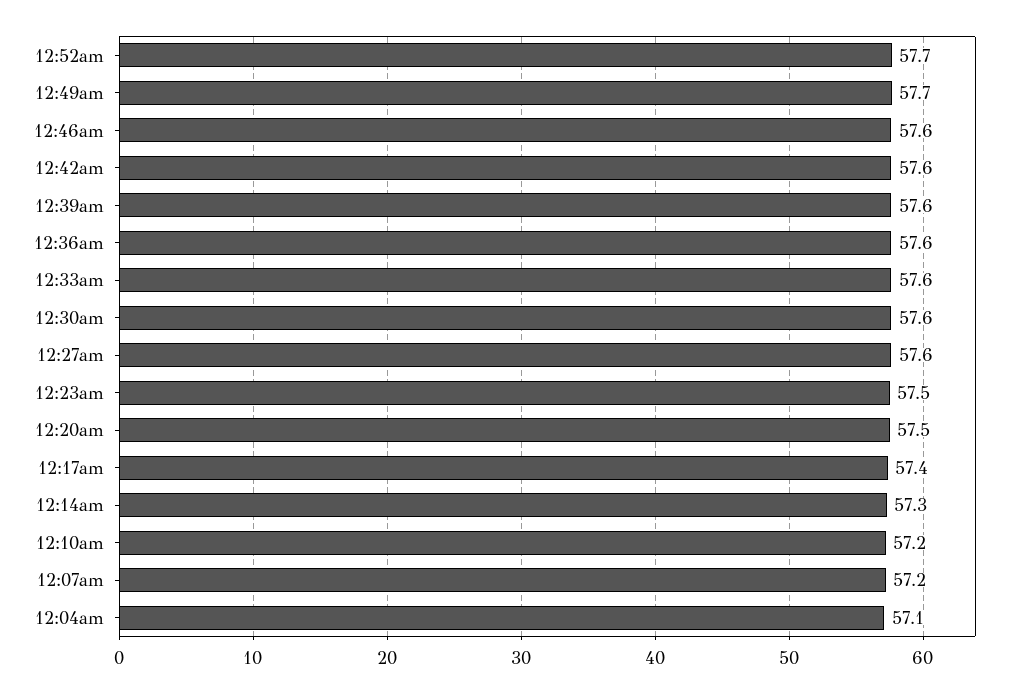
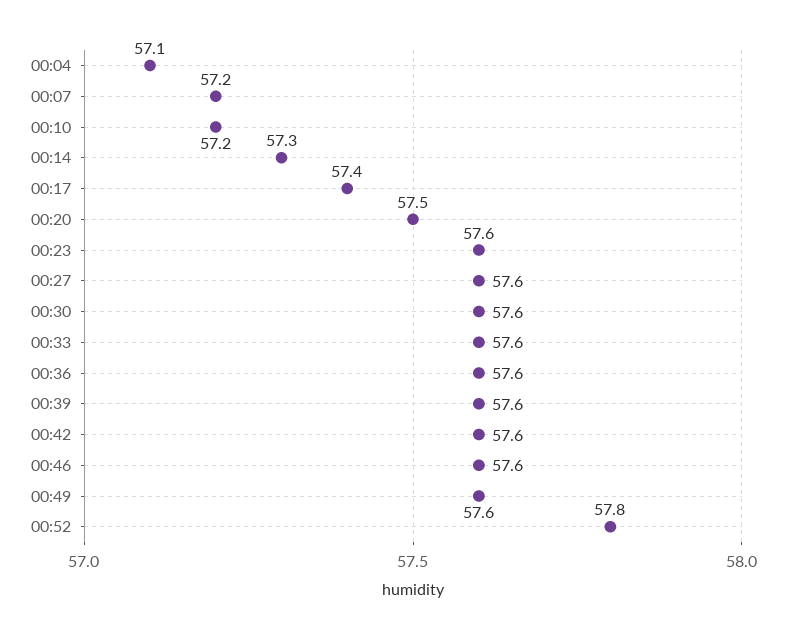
  {
-   "12:52am": 57.7,
+   "12:52am": 57.8,
-   "12:49am": 57.7,
+   "12:49am": 57.6,
    "12:46am": 57.6,
    "12:42am": 57.6,
    "12:39am": 57.6,
    "12:36am": 57.6,
    "12:33am": 57.6,
    "12:30am": 57.6,
    "12:27am": 57.6,
-   "12:23am": 57.5,
+   "12:23am": 57.6,
    "12:20am": 57.5,
    "12:17am": 57.4,
    "12:14am": 57.3,
    "12:10am": 57.2,
    "12:07am": 57.2,
    "12:04am": 57.1
  }

